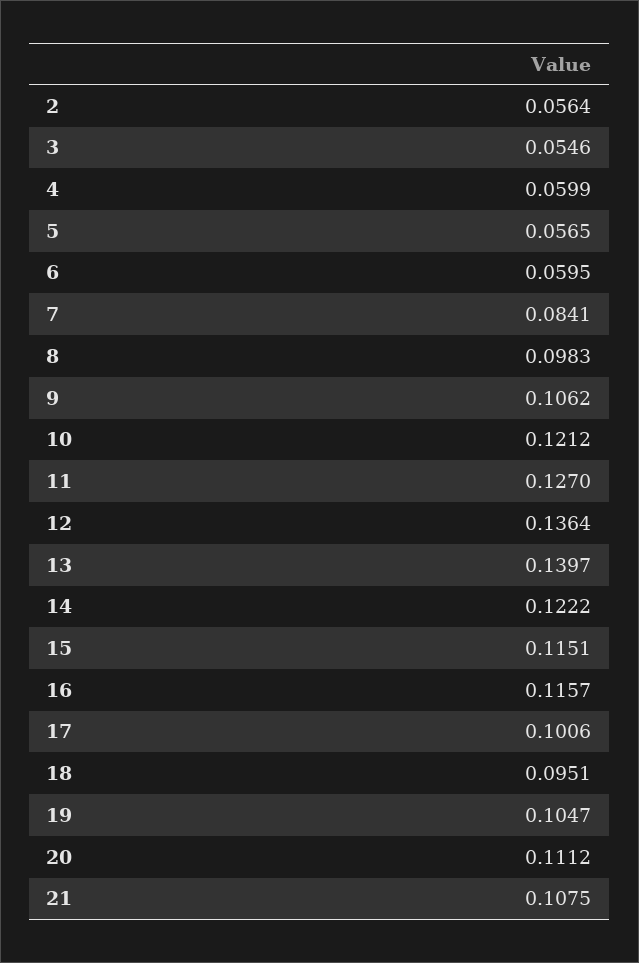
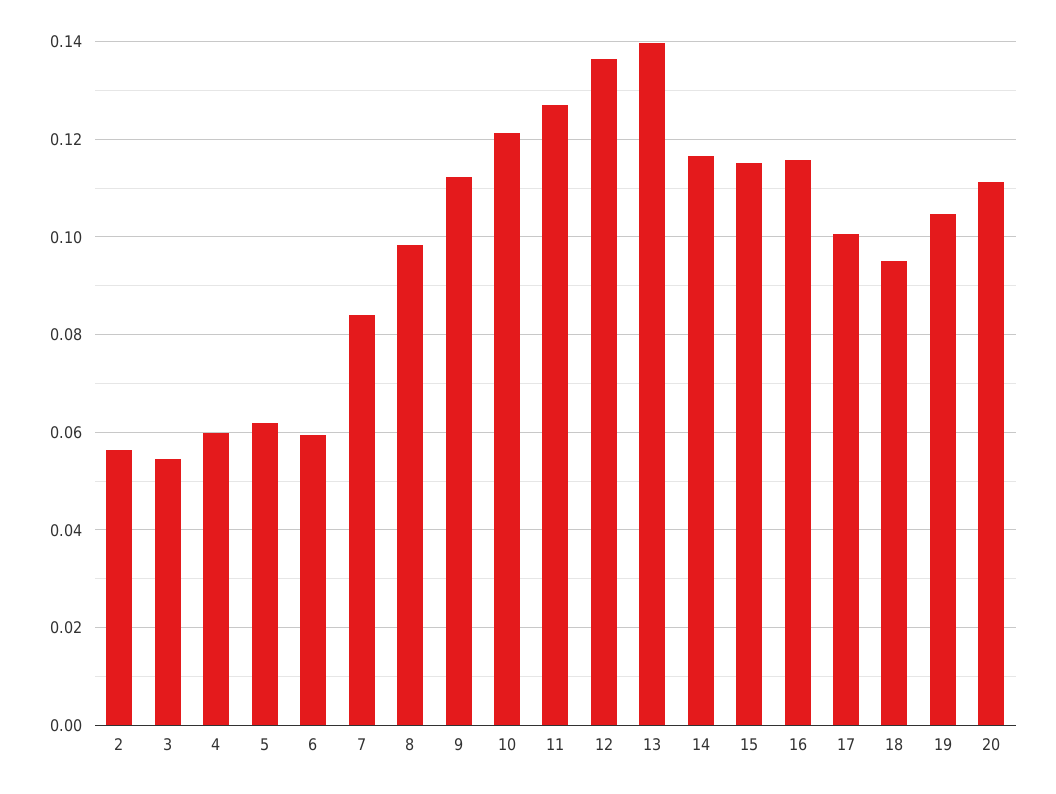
  {
    "2": 0.0564,
    "3": 0.0546,
    "4": 0.0599,
-   "5": 0.0565,
+   "5": 0.062,
    "6": 0.0595,
    "7": 0.0841,
    "8": 0.0983,
-   "9": 0.1062,
+   "9": 0.112,
    "10": 0.1212,
    "11": 0.127,
    "12": 0.1364,
    "13": 0.1397,
-   "14": 0.1222,
+   "14": 0.116,
    "15": 0.1151,
    "16": 0.1157,
    "17": 0.1006,
    "18": 0.0951,
    "19": 0.1047,
-   "20": 0.1112,
+   "20": 0.1112
-   "21": 0.1075
  }

